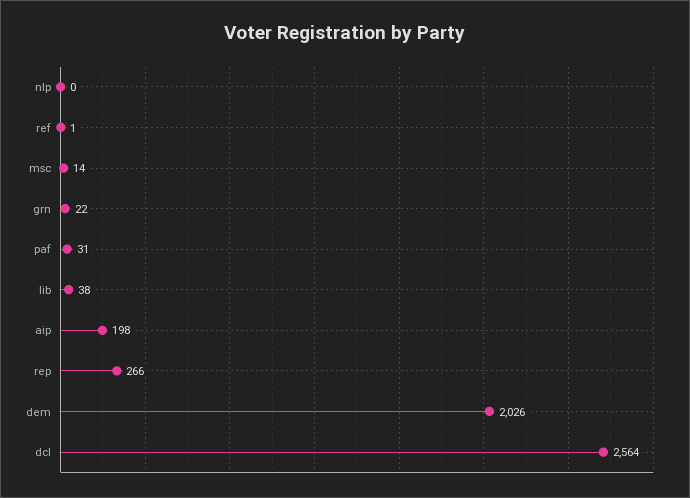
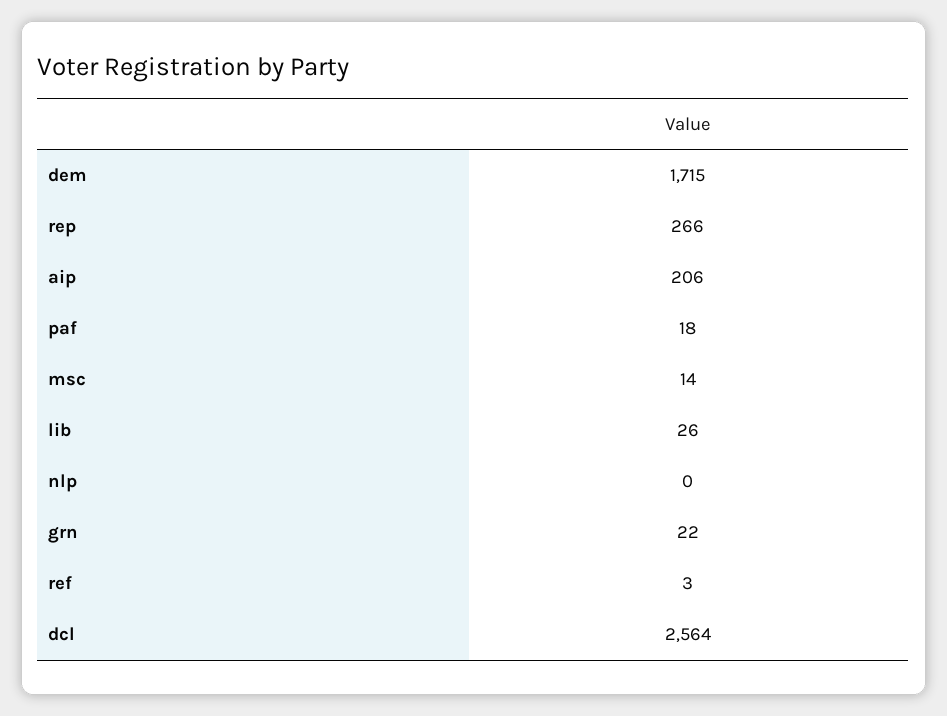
  {
    "nlp": 0,
-   "ref": 1,
+   "ref": 3,
    "msc": 14,
    "grn": 22,
-   "paf": 31,
+   "paf": 18,
-   "lib": 38,
+   "lib": 26,
-   "aip": 198,
+   "aip": 206,
    "rep": 266,
-   "dem": 2026,
+   "dem": 1715,
    "dcl": 2564
  }

